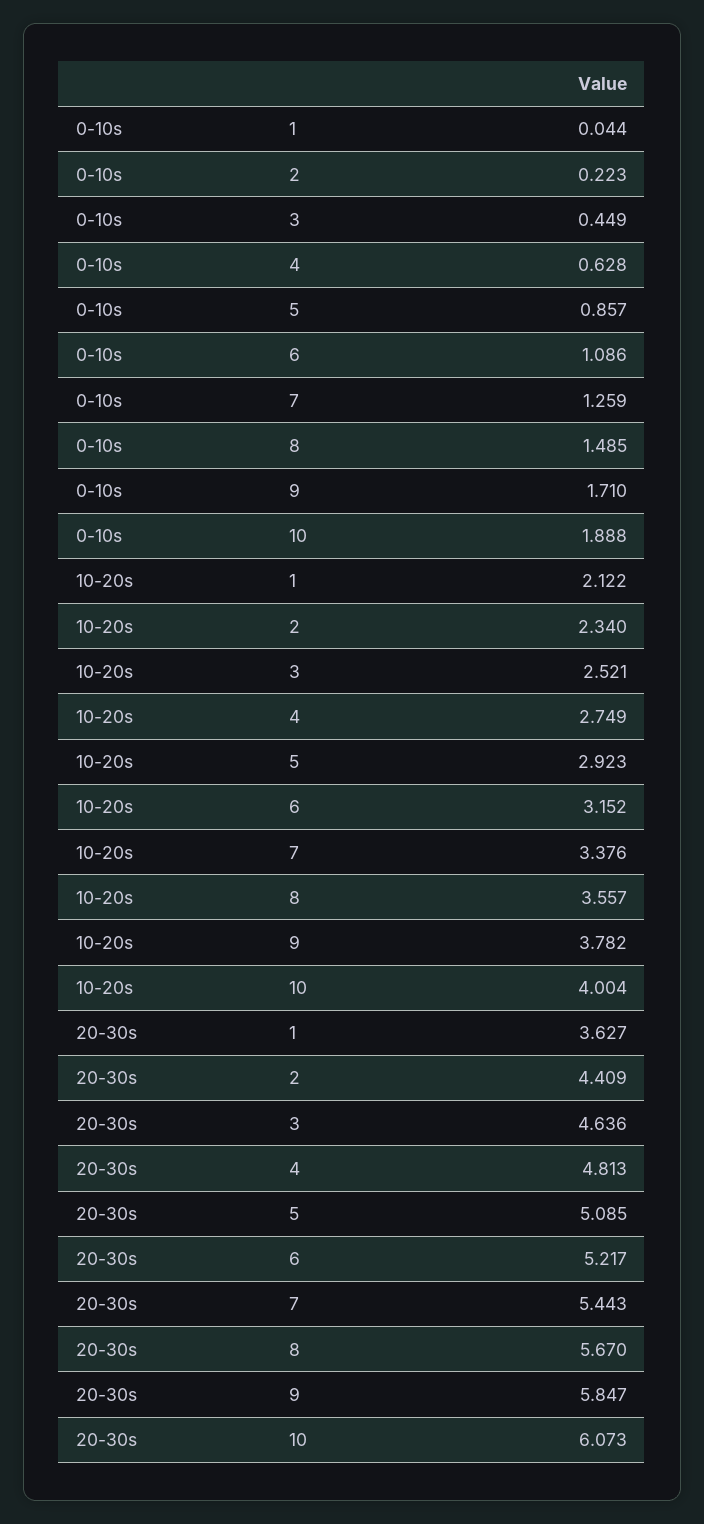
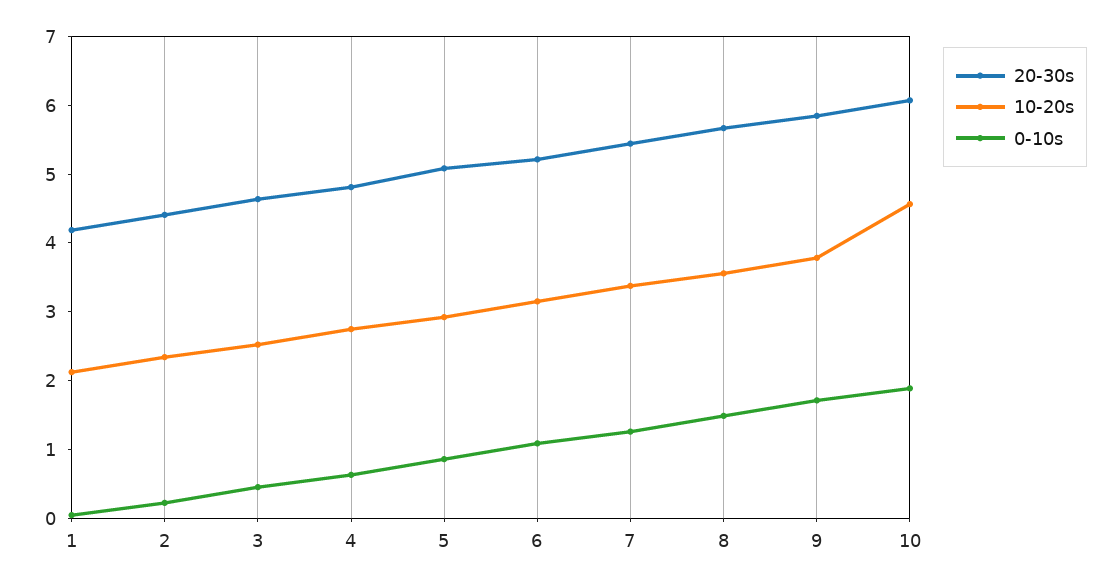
  {
    "0-10s": {
      "1": 0.044,
      "2": 0.223,
      "3": 0.449,
      "4": 0.628,
      "5": 0.857,
      "6": 1.086,
      "7": 1.259,
      "8": 1.485,
      "9": 1.71,
      "10": 1.888
    },
    "10-20s": {
      "1": 2.122,
      "2": 2.34,
      "3": 2.521,
      "4": 2.749,
      "5": 2.923,
      "6": 3.152,
      "7": 3.376,
      "8": 3.557,
      "9": 3.782,
-     "10": 4.004
+     "10": 4.6
    },
    "20-30s": {
-     "1": 3.627,
+     "1": 4.2,
      "2": 4.409,
      "3": 4.636,
      "4": 4.813,
      "5": 5.085,
      "6": 5.217,
      "7": 5.443,
      "8": 5.67,
      "9": 5.847,
      "10": 6.073
    }
  }

